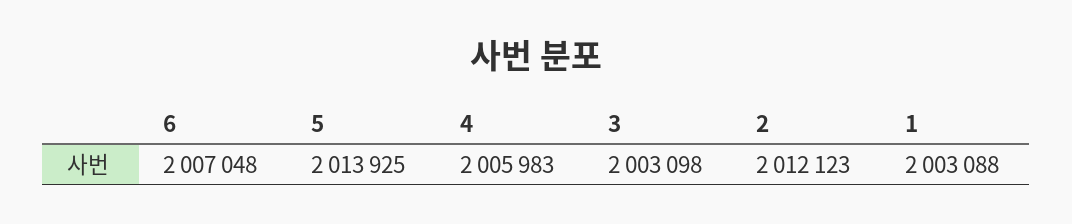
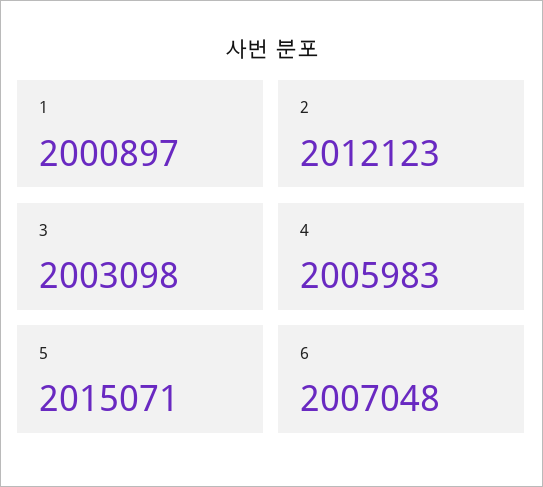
  {
    "6": 2007048,
-   "5": 2013925,
+   "5": 2015071,
    "4": 2005983,
    "3": 2003098,
    "2": 2012123,
-   "1": 2003088
+   "1": 2000897
  }

